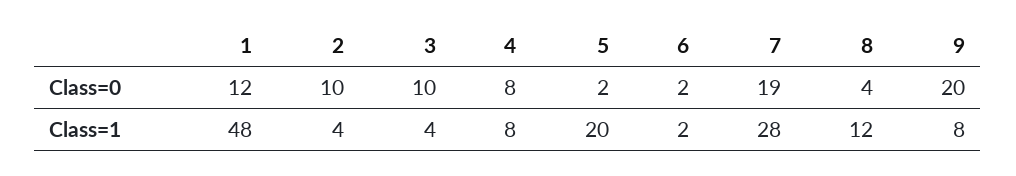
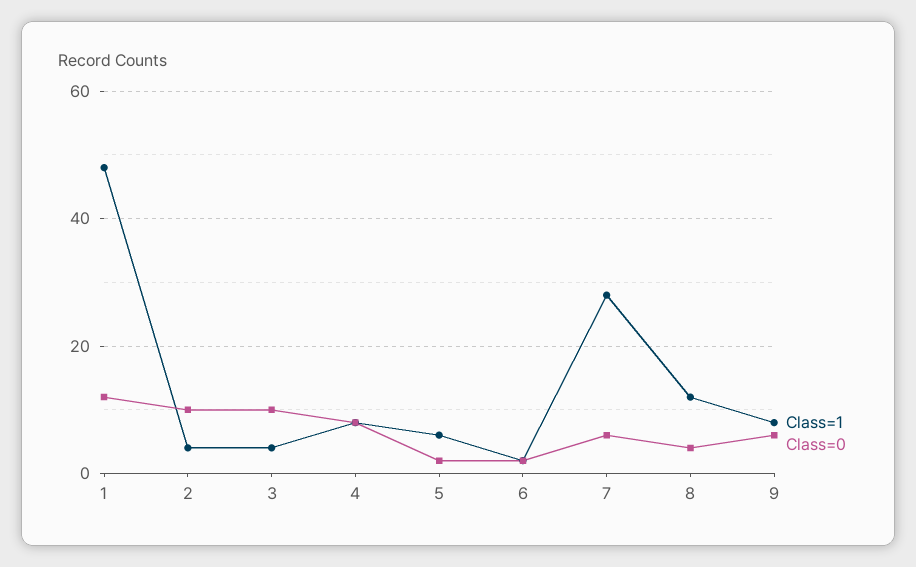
  {
    "Class=0": {
      "1": 12,
      "2": 10,
      "3": 10,
      "4": 8,
      "5": 2,
      "6": 2,
-     "7": 19,
+     "7": 5,
      "8": 4,
-     "9": 20
+     "9": 5
    },
    "Class=1": {
      "1": 48,
      "2": 4,
      "3": 4,
      "4": 8,
-     "5": 20,
+     "5": 5,
      "6": 2,
      "7": 28,
      "8": 12,
      "9": 8
    }
  }

